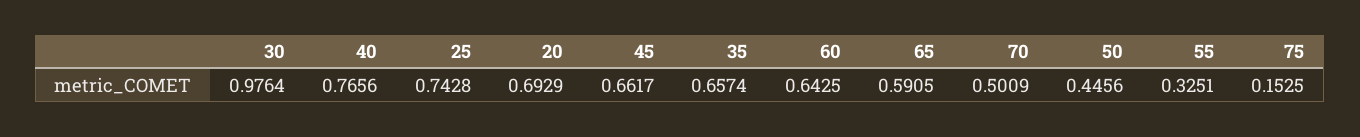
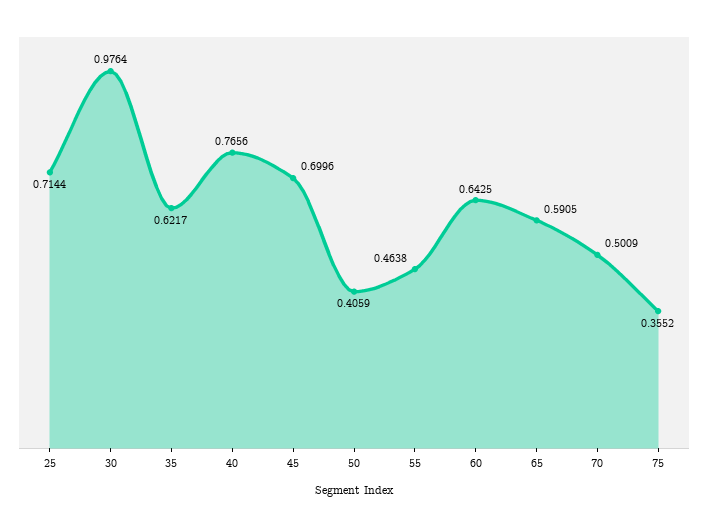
  {
    "30": 0.9764,
    "40": 0.7656,
-   "25": 0.7428,
+   "25": 0.7144,
-   "20": 0.6929,
-   "45": 0.6617,
+   "45": 0.6996,
-   "35": 0.6574,
+   "35": 0.6217,
    "60": 0.6425,
    "65": 0.5905,
    "70": 0.5009,
-   "50": 0.4456,
+   "50": 0.4059,
-   "55": 0.3251,
+   "55": 0.4638,
-   "75": 0.1525
+   "75": 0.3552
  }

